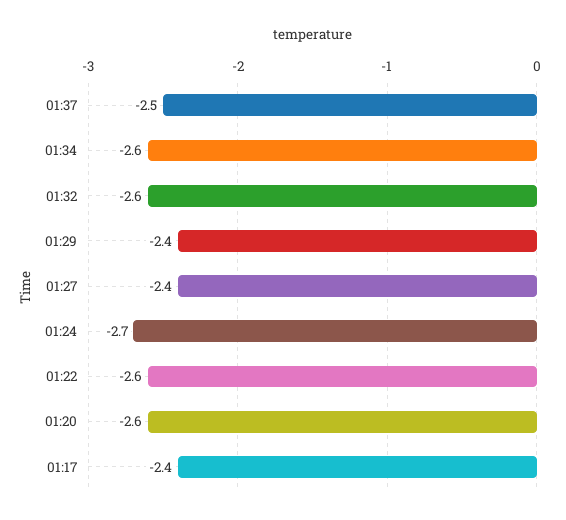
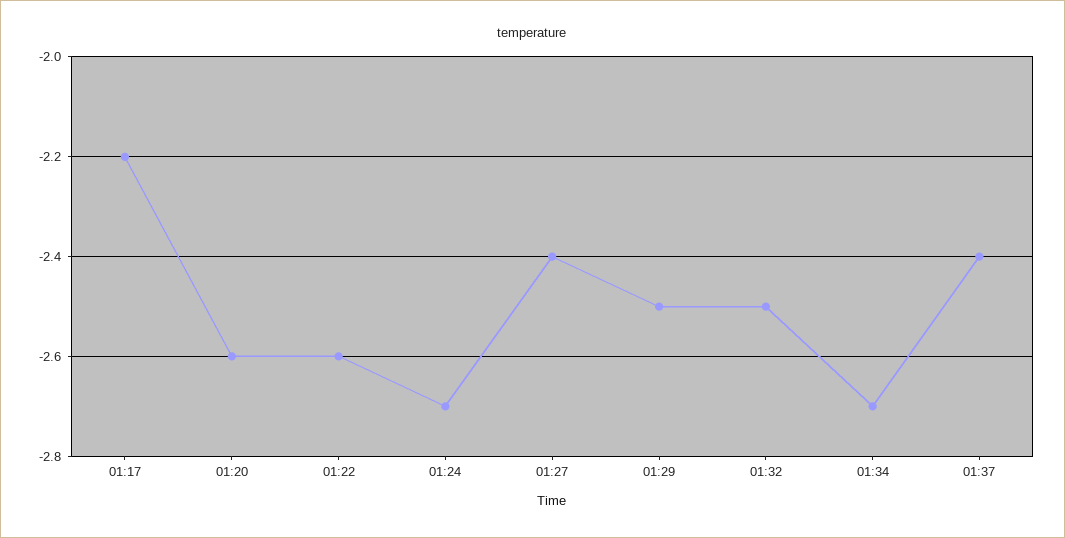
  {
-   "01:37": -2.5,
+   "01:37": -2.4,
-   "01:34": -2.6,
+   "01:34": -2.7,
-   "01:32": -2.6,
+   "01:32": -2.5,
-   "01:29": -2.4,
+   "01:29": -2.5,
    "01:27": -2.4,
    "01:24": -2.7,
    "01:22": -2.6,
    "01:20": -2.6,
-   "01:17": -2.4
+   "01:17": -2.2
  }

